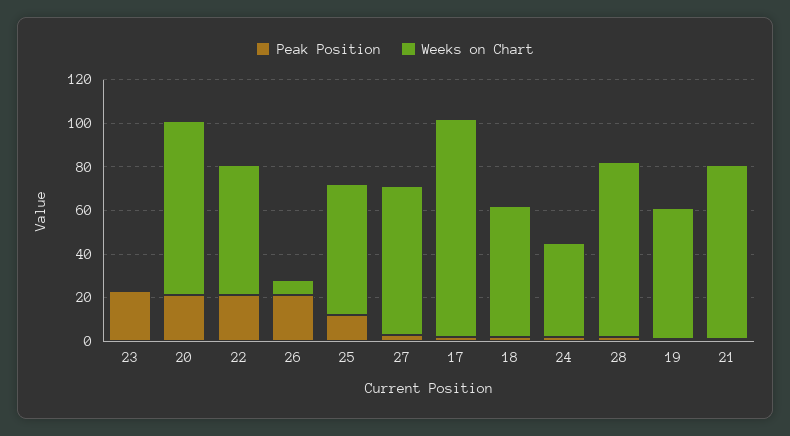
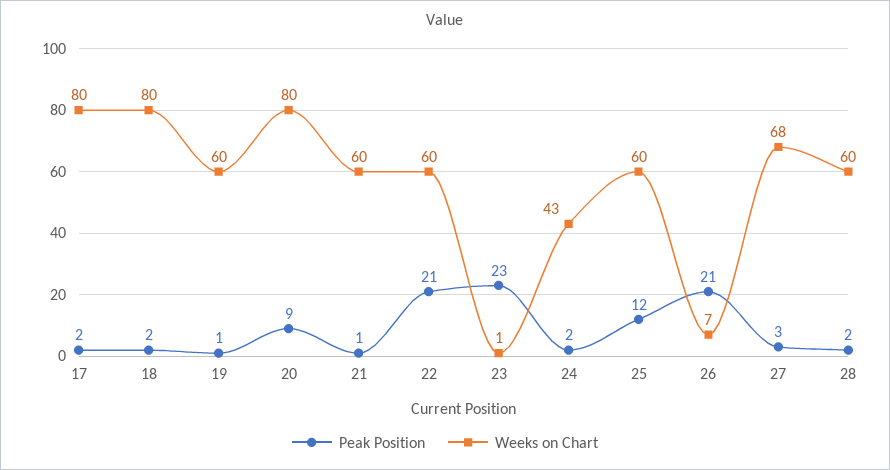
  {
    "Peak Position": {
      "23": 23,
-     "20": 20,
+     "20": 9,
      "22": 21,
      "26": 21,
      "25": 12,
      "27": 3,
      "17": 2,
      "18": 2,
      "24": 2,
      "28": 2,
      "19": 1,
      "21": 1
    },
    "Weeks on Chart": {
      "23": 1,
      "20": 80,
      "22": 60,
      "26": 7,
      "25": 60,
      "27": 68,
-     "17": 100,
+     "17": 80,
-     "18": 60,
+     "18": 80,
      "24": 43,
-     "28": 80,
+     "28": 60,
      "19": 60,
-     "21": 80
+     "21": 60
    }
  }

